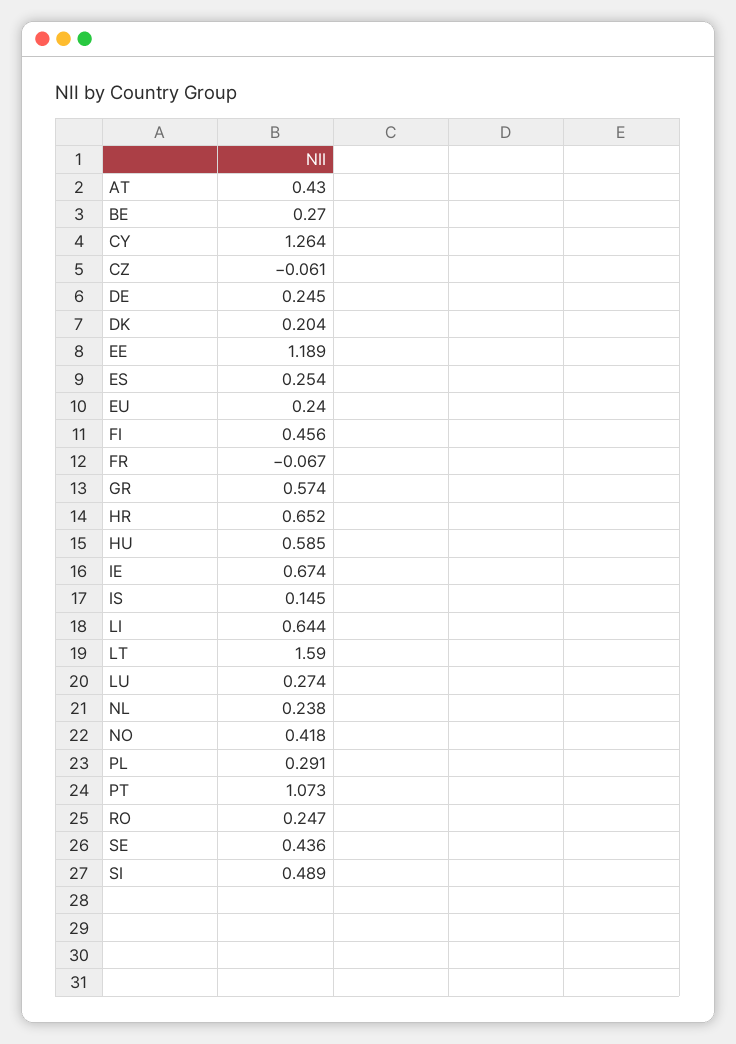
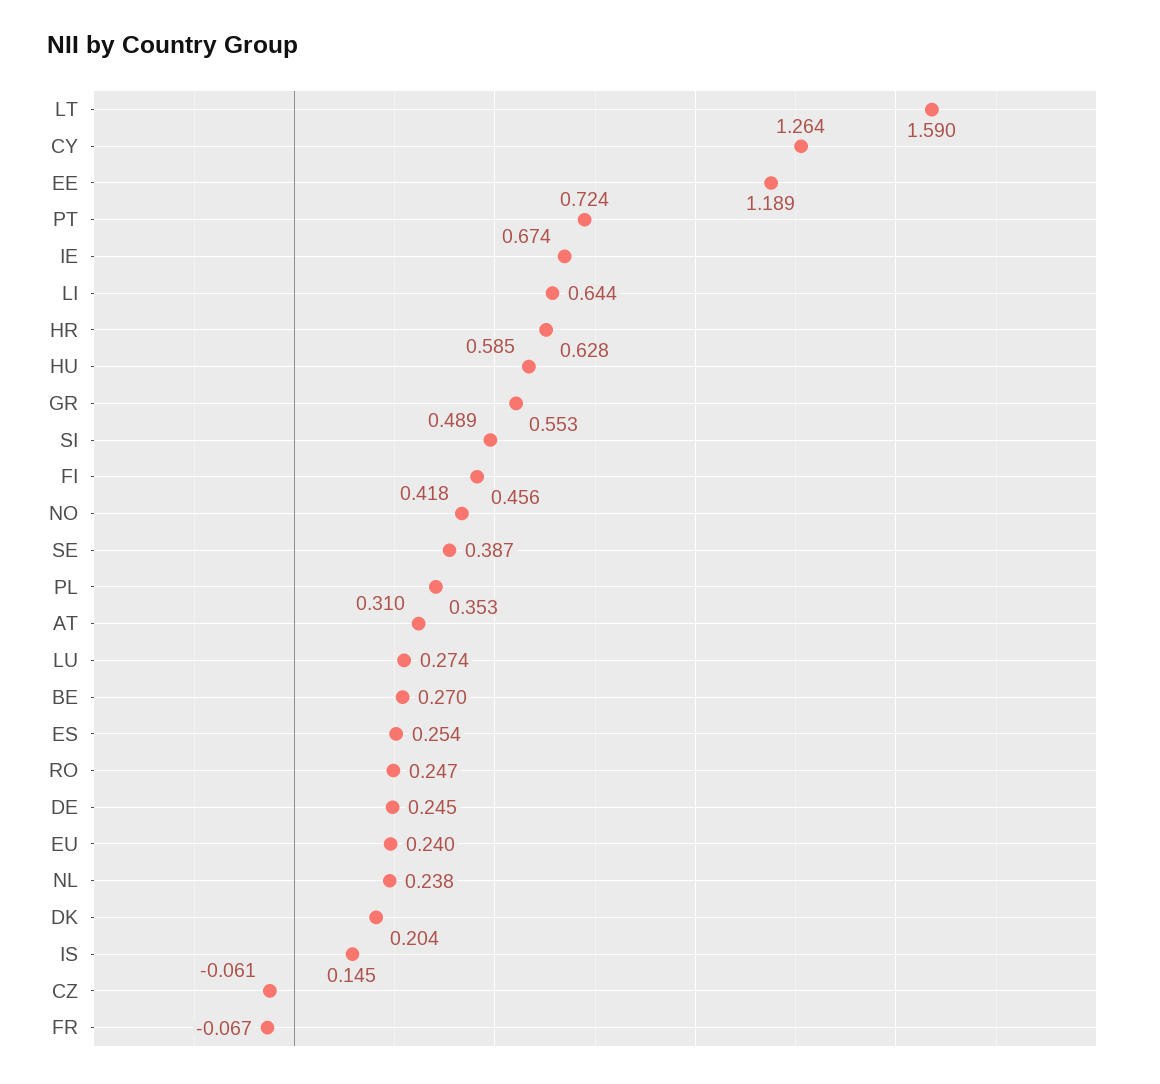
  {
-   "AT": 0.43,
+   "AT": 0.31,
    "BE": 0.27,
    "CY": 1.264,
    "CZ": -0.061,
    "DE": 0.245,
    "DK": 0.204,
    "EE": 1.189,
    "ES": 0.254,
    "EU": 0.24,
    "FI": 0.456,
    "FR": -0.067,
-   "GR": 0.574,
+   "GR": 0.553,
-   "HR": 0.652,
+   "HR": 0.628,
    "HU": 0.585,
    "IE": 0.674,
    "IS": 0.145,
    "LI": 0.644,
    "LT": 1.59,
    "LU": 0.274,
    "NL": 0.238,
    "NO": 0.418,
-   "PL": 0.291,
+   "PL": 0.353,
-   "PT": 1.073,
+   "PT": 0.724,
    "RO": 0.247,
-   "SE": 0.436,
+   "SE": 0.387,
    "SI": 0.489
  }

